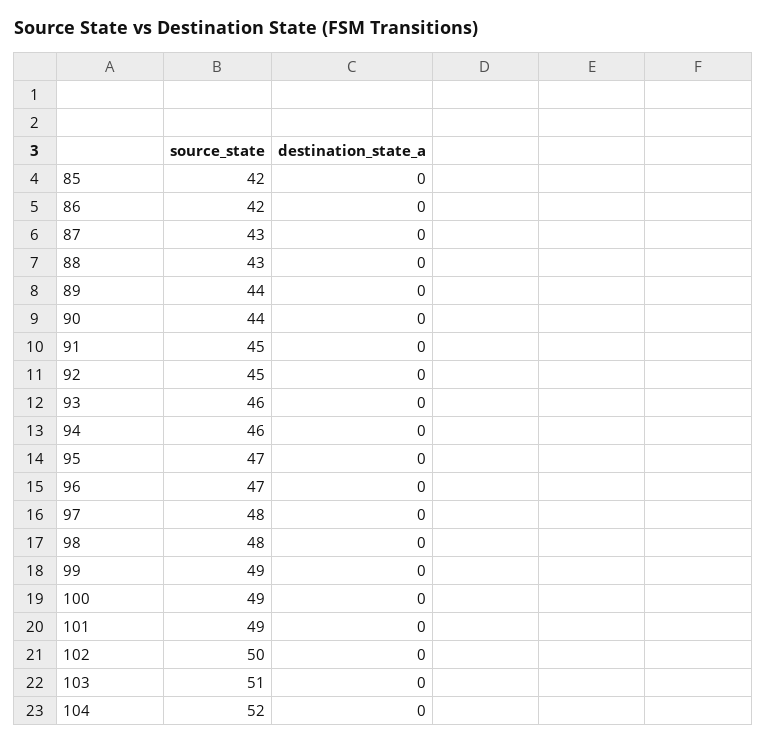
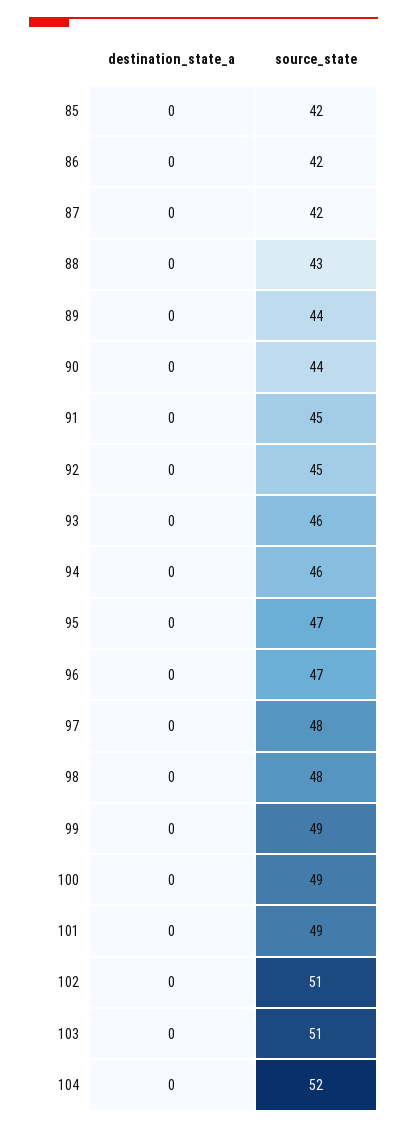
  {
    "source_state": {
      "85": 42,
      "86": 42,
-     "87": 43,
+     "87": 42,
      "88": 43,
      "89": 44,
      "90": 44,
      "91": 45,
      "92": 45,
      "93": 46,
      "94": 46,
      "95": 47,
      "96": 47,
      "97": 48,
      "98": 48,
      "99": 49,
      "100": 49,
      "101": 49,
-     "102": 50,
+     "102": 51,
      "103": 51,
      "104": 52
    },
    "destination_state_a": {
      "85": 0,
      "86": 0,
      "87": 0,
      "88": 0,
      "89": 0,
      "90": 0,
      "91": 0,
      "92": 0,
      "93": 0,
      "94": 0,
      "95": 0,
      "96": 0,
      "97": 0,
      "98": 0,
      "99": 0,
      "100": 0,
      "101": 0,
      "102": 0,
      "103": 0,
      "104": 0
    }
  }

